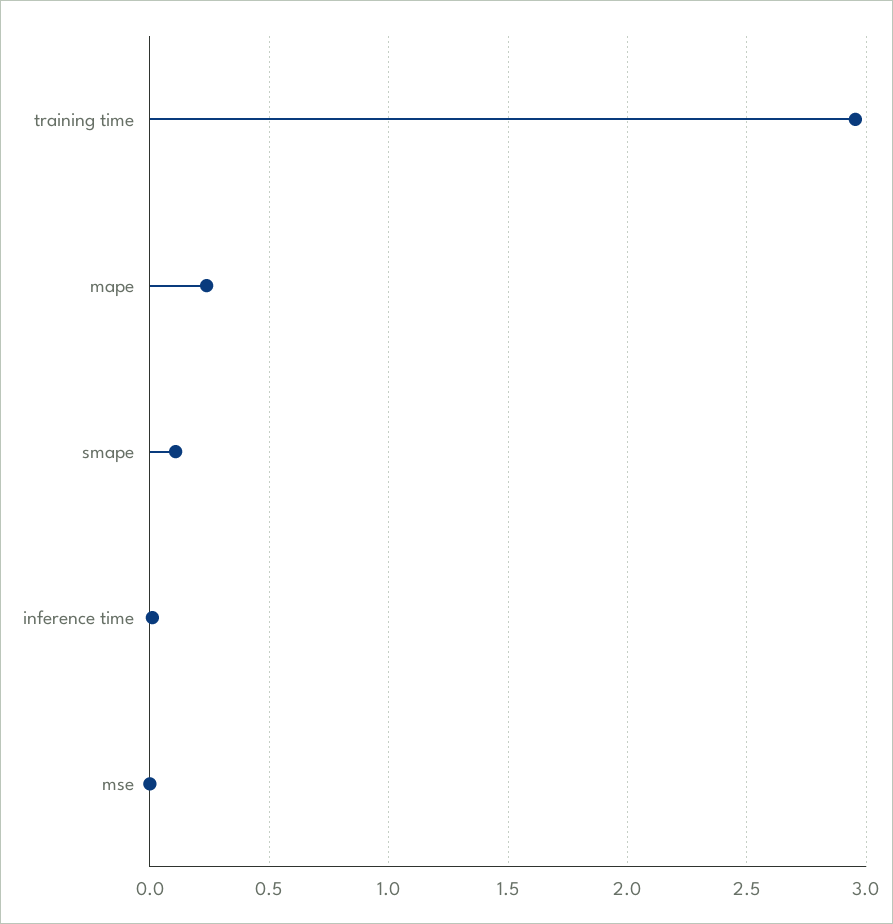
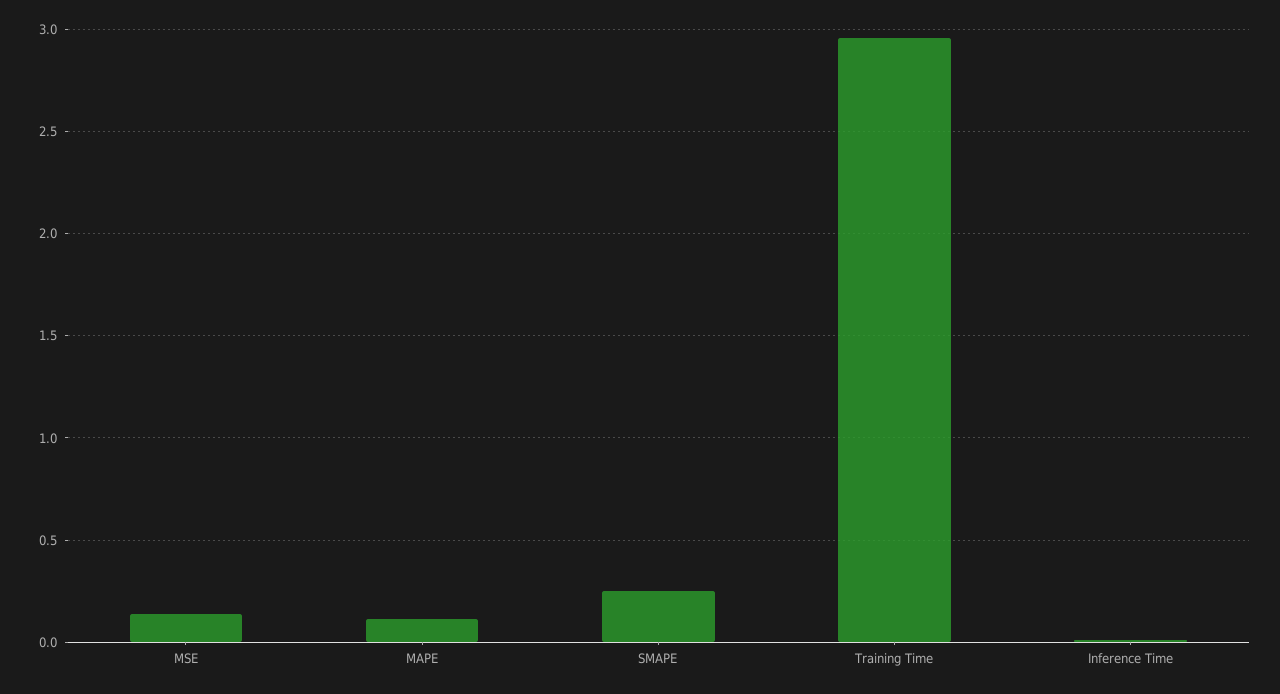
  {
    "training time": 2.95,
-   "mape": 0.25,
+   "mape": 0.1,
-   "smape": 0.1,
+   "smape": 0.25,
    "inference time": 0,
-   "mse": 0
+   "mse": 0.15
  }

